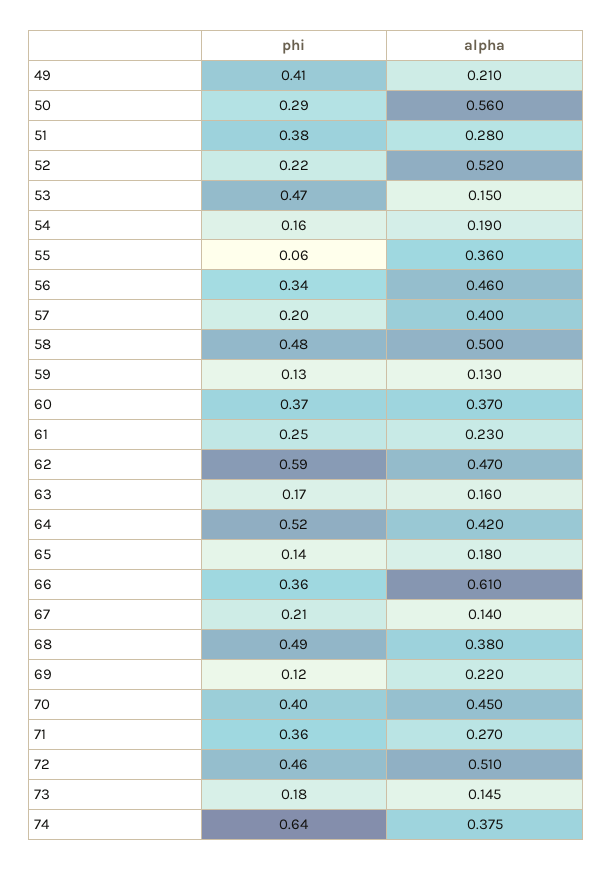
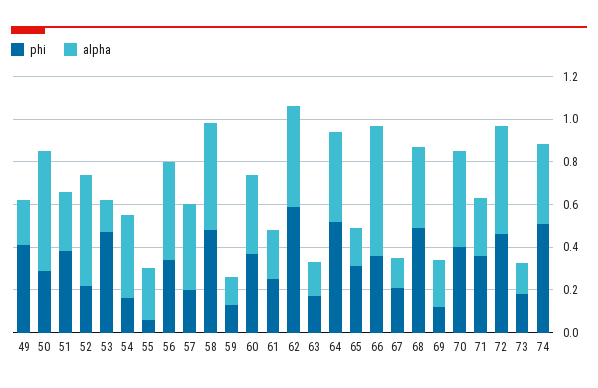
  {
    "phi": {
      "49": 0.41,
      "50": 0.29,
      "51": 0.38,
      "52": 0.22,
      "53": 0.47,
      "54": 0.16,
      "55": 0.06,
      "56": 0.34,
      "57": 0.2,
      "58": 0.48,
      "59": 0.13,
      "60": 0.37,
      "61": 0.25,
      "62": 0.59,
      "63": 0.17,
      "64": 0.52,
-     "65": 0.14,
+     "65": 0.3,
      "66": 0.36,
      "67": 0.21,
      "68": 0.49,
      "69": 0.12,
      "70": 0.4,
      "71": 0.36,
      "72": 0.46,
      "73": 0.18,
-     "74": 0.64
+     "74": 0.5
    },
    "alpha": {
      "49": 0.21,
      "50": 0.56,
      "51": 0.28,
      "52": 0.52,
      "53": 0.15,
-     "54": 0.19,
+     "54": 0.4,
-     "55": 0.36,
+     "55": 0.25,
      "56": 0.46,
      "57": 0.4,
      "58": 0.5,
      "59": 0.13,
      "60": 0.37,
      "61": 0.23,
      "62": 0.47,
      "63": 0.16,
      "64": 0.42,
      "65": 0.18,
      "66": 0.61,
      "67": 0.14,
      "68": 0.38,
      "69": 0.22,
      "70": 0.45,
      "71": 0.27,
      "72": 0.51,
      "73": 0.145,
      "74": 0.375
    }
  }

